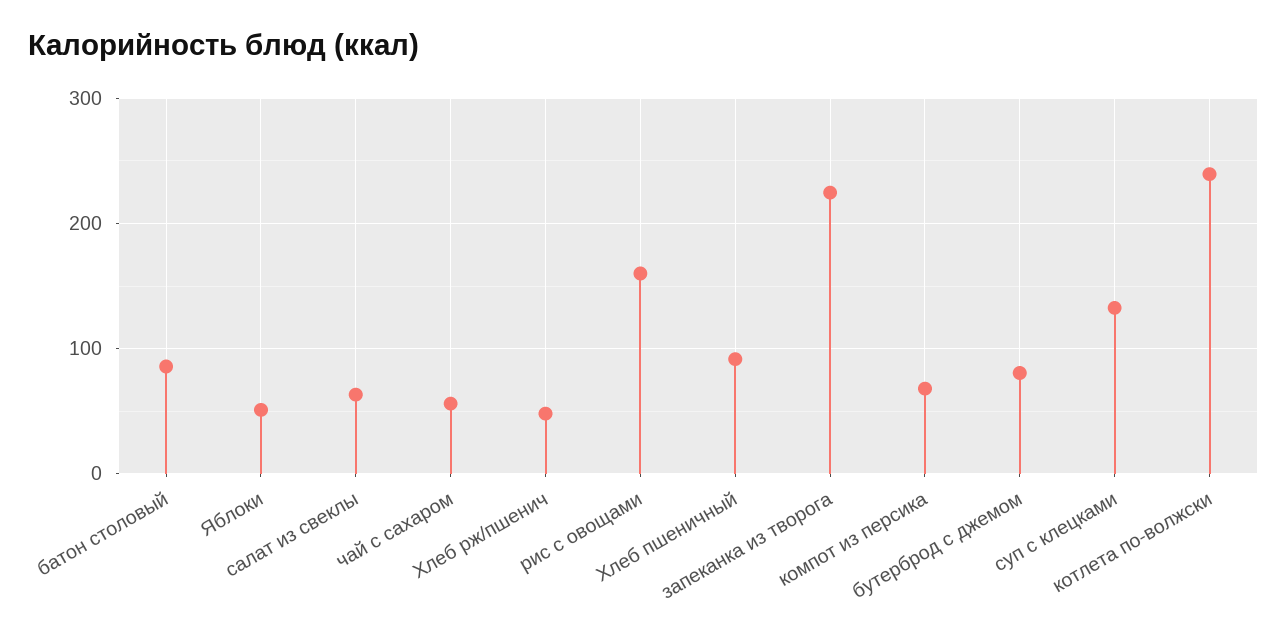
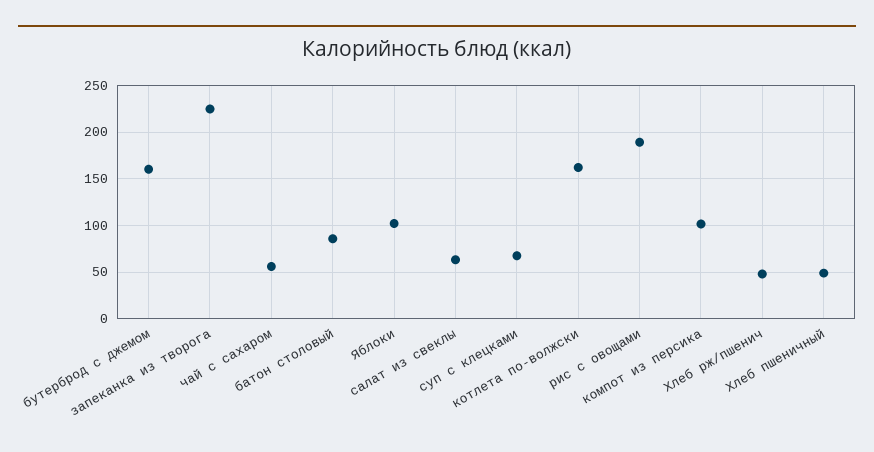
  {
    "батон столовый": 90,
-   "Яблоки": 50,
+   "Яблоки": 100,
    "салат из свеклы": 60,
    "чай с сахаром": 60,
    "Хлеб рж/пшенич": 50,
-   "рис с овощами": 160,
+   "рис с овощами": 190,
-   "Хлеб пшеничный": 90,
+   "Хлеб пшеничный": 50,
    "запеканка из творога": 220,
-   "компот из персика": 70,
+   "компот из персика": 100,
-   "бутерброд с джемом": 80,
+   "бутерброд с джемом": 160,
-   "суп с клецками": 130,
+   "суп с клецками": 70,
-   "котлета по-волжски": 240
+   "котлета по-волжски": 160
  }

